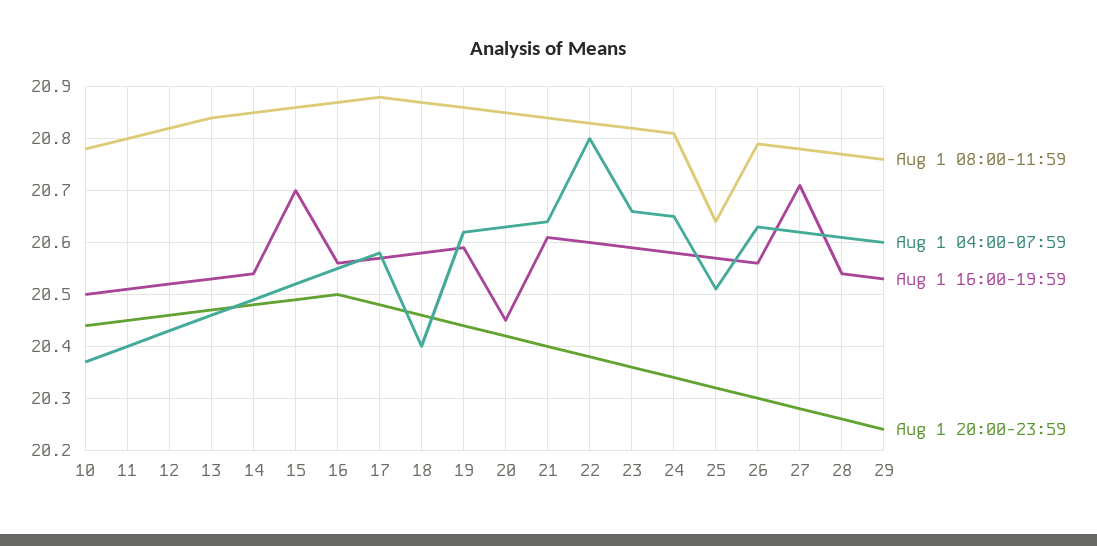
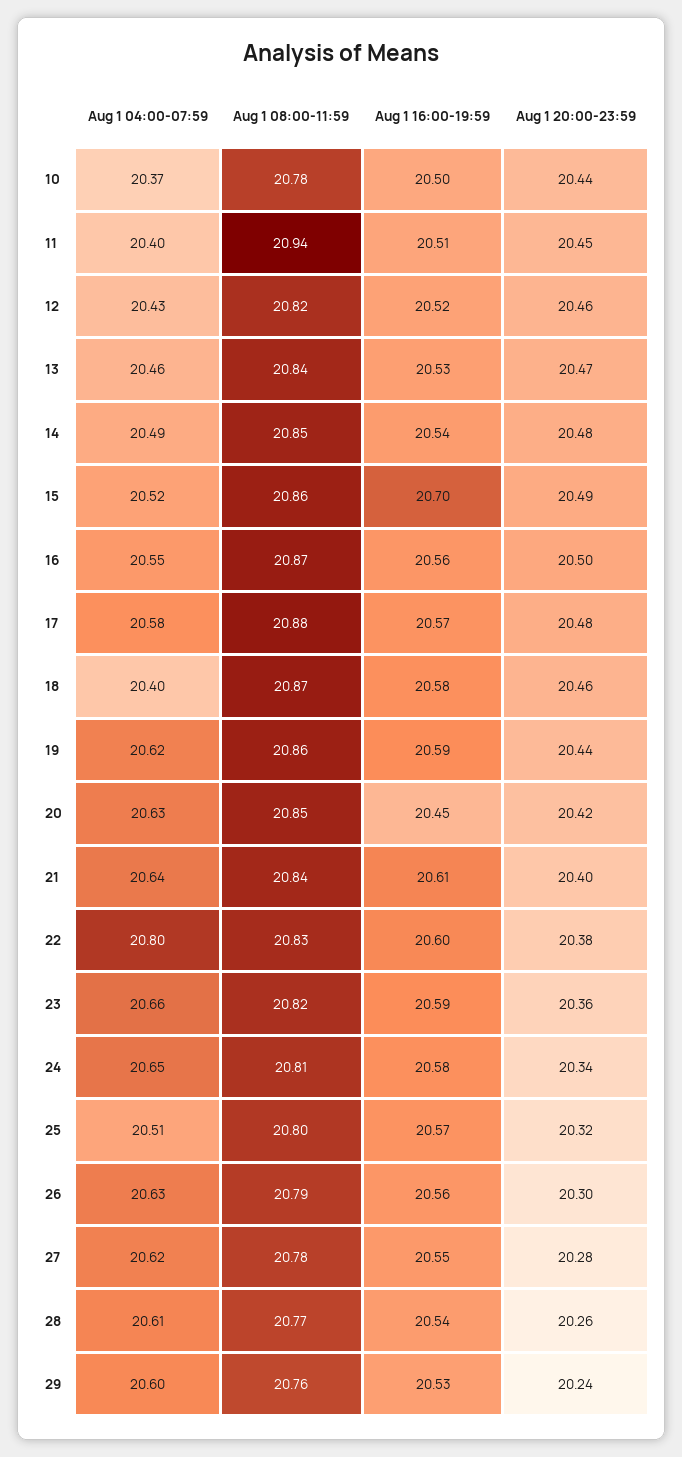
  {
    "Aug 1 08:00-11:59": {
      "10": 20.78,
-     "11": 20.8,
+     "11": 20.94,
      "12": 20.82,
      "13": 20.84,
      "14": 20.85,
      "15": 20.86,
      "16": 20.87,
      "17": 20.88,
      "18": 20.87,
      "19": 20.86,
      "20": 20.85,
      "21": 20.84,
      "22": 20.83,
      "23": 20.82,
      "24": 20.81,
-     "25": 20.65,
+     "25": 20.8,
      "26": 20.79,
      "27": 20.78,
      "28": 20.77,
      "29": 20.76
    },
    "Aug 1 04:00-07:59": {
      "10": 20.37,
      "11": 20.4,
      "12": 20.43,
      "13": 20.46,
      "14": 20.49,
      "15": 20.52,
      "16": 20.55,
      "17": 20.58,
      "18": 20.4,
      "19": 20.62,
      "20": 20.63,
      "21": 20.64,
      "22": 20.8,
      "23": 20.66,
      "24": 20.65,
      "25": 20.51,
      "26": 20.63,
      "27": 20.62,
      "28": 20.61,
      "29": 20.6
    },
    "Aug 1 16:00-19:59": {
      "10": 20.5,
      "11": 20.51,
      "12": 20.52,
      "13": 20.53,
      "14": 20.54,
      "15": 20.7,
      "16": 20.56,
      "17": 20.57,
      "18": 20.58,
      "19": 20.59,
      "20": 20.45,
      "21": 20.61,
      "22": 20.6,
      "23": 20.59,
      "24": 20.58,
      "25": 20.57,
      "26": 20.56,
-     "27": 20.7,
+     "27": 20.55,
      "28": 20.54,
      "29": 20.53
    },
    "Aug 1 20:00-23:59": {
      "10": 20.44,
      "11": 20.45,
      "12": 20.46,
      "13": 20.47,
      "14": 20.48,
      "15": 20.49,
      "16": 20.5,
      "17": 20.48,
      "18": 20.46,
      "19": 20.44,
      "20": 20.42,
      "21": 20.4,
      "22": 20.38,
      "23": 20.36,
      "24": 20.34,
      "25": 20.32,
      "26": 20.3,
      "27": 20.28,
      "28": 20.26,
      "29": 20.24
    }
  }

